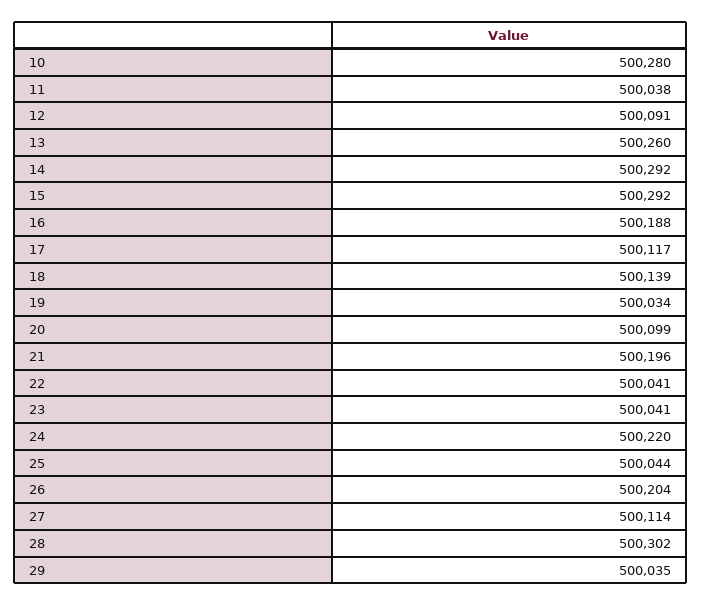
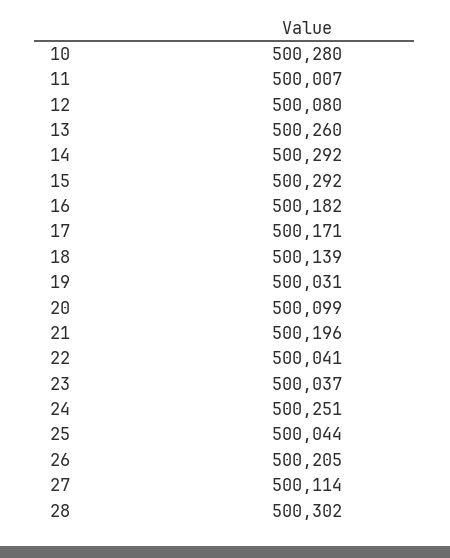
  {
    "10": 500280,
-   "11": 500038,
+   "11": 500007,
-   "12": 500091,
+   "12": 500080,
    "13": 500260,
    "14": 500292,
    "15": 500292,
-   "16": 500188,
+   "16": 500182,
-   "17": 500117,
+   "17": 500171,
    "18": 500139,
-   "19": 500034,
+   "19": 500031,
    "20": 500099,
    "21": 500196,
    "22": 500041,
-   "23": 500041,
+   "23": 500037,
-   "24": 500220,
+   "24": 500251,
    "25": 500044,
-   "26": 500204,
+   "26": 500205,
    "27": 500114,
-   "28": 500302,
+   "28": 500302
-   "29": 500035
  }

